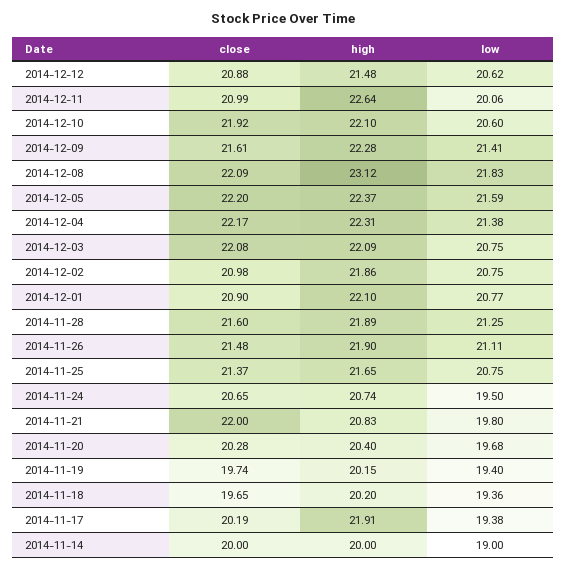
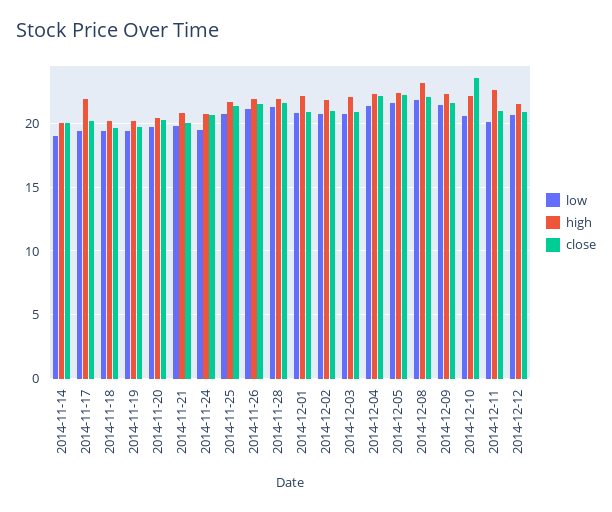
  {
    "close": {
      "2014-12-12": 20.88,
      "2014-12-11": 20.99,
-     "2014-12-10": 21.92,
+     "2014-12-10": 23.5,
      "2014-12-09": 21.61,
      "2014-12-08": 22.09,
      "2014-12-05": 22.2,
      "2014-12-04": 22.17,
-     "2014-12-03": 22.08,
+     "2014-12-03": 21,
      "2014-12-02": 20.98,
      "2014-12-01": 20.9,
      "2014-11-28": 21.6,
      "2014-11-26": 21.48,
      "2014-11-25": 21.37,
      "2014-11-24": 20.65,
-     "2014-11-21": 22,
+     "2014-11-21": 20,
      "2014-11-20": 20.28,
      "2014-11-19": 19.74,
      "2014-11-18": 19.65,
      "2014-11-17": 20.19,
      "2014-11-14": 20
    },
    "high": {
      "2014-12-12": 21.48,
      "2014-12-11": 22.64,
      "2014-12-10": 22.1,
      "2014-12-09": 22.28,
      "2014-12-08": 23.12,
      "2014-12-05": 22.37,
      "2014-12-04": 22.31,
      "2014-12-03": 22.09,
      "2014-12-02": 21.86,
      "2014-12-01": 22.1,
      "2014-11-28": 21.89,
      "2014-11-26": 21.9,
      "2014-11-25": 21.65,
      "2014-11-24": 20.74,
      "2014-11-21": 20.83,
      "2014-11-20": 20.4,
      "2014-11-19": 20.15,
      "2014-11-18": 20.2,
      "2014-11-17": 21.91,
      "2014-11-14": 20
    },
    "low": {
      "2014-12-12": 20.62,
      "2014-12-11": 20.06,
      "2014-12-10": 20.6,
      "2014-12-09": 21.41,
      "2014-12-08": 21.83,
      "2014-12-05": 21.59,
      "2014-12-04": 21.38,
      "2014-12-03": 20.75,
      "2014-12-02": 20.75,
      "2014-12-01": 20.77,
      "2014-11-28": 21.25,
      "2014-11-26": 21.11,
      "2014-11-25": 20.75,
      "2014-11-24": 19.5,
      "2014-11-21": 19.8,
      "2014-11-20": 19.68,
      "2014-11-19": 19.4,
      "2014-11-18": 19.36,
      "2014-11-17": 19.38,
      "2014-11-14": 19
    }
  }

